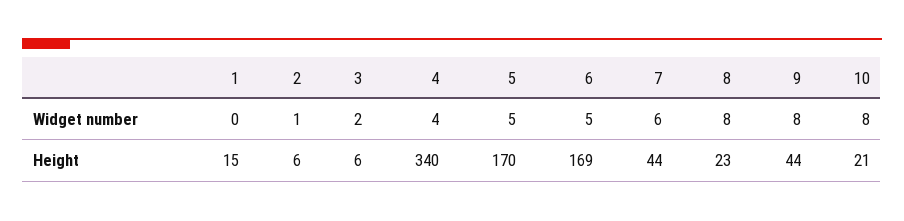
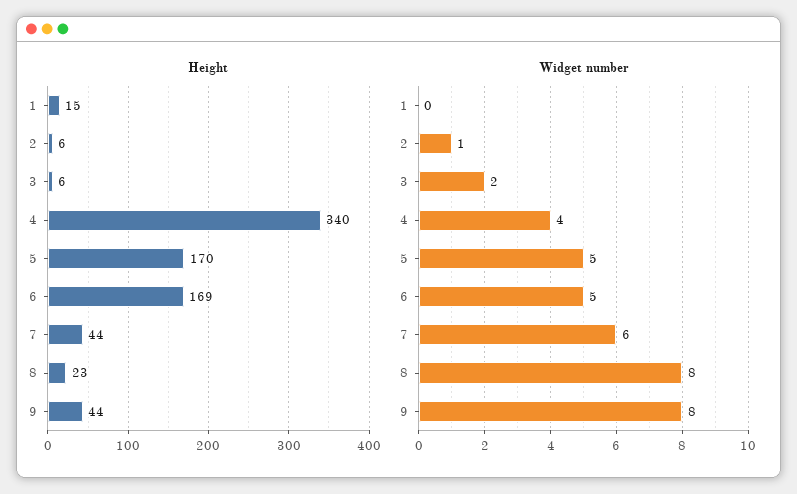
  {
    "Widget number": {
      "1": 0,
      "2": 1,
      "3": 2,
      "4": 4,
      "5": 5,
      "6": 5,
      "7": 6,
      "8": 8,
-     "9": 8,
+     "9": 8
-     "10": 8
    },
    "Height": {
      "1": 15,
      "2": 6,
      "3": 6,
      "4": 340,
      "5": 170,
      "6": 169,
      "7": 44,
      "8": 23,
-     "9": 44,
+     "9": 44
-     "10": 21
    }
  }

